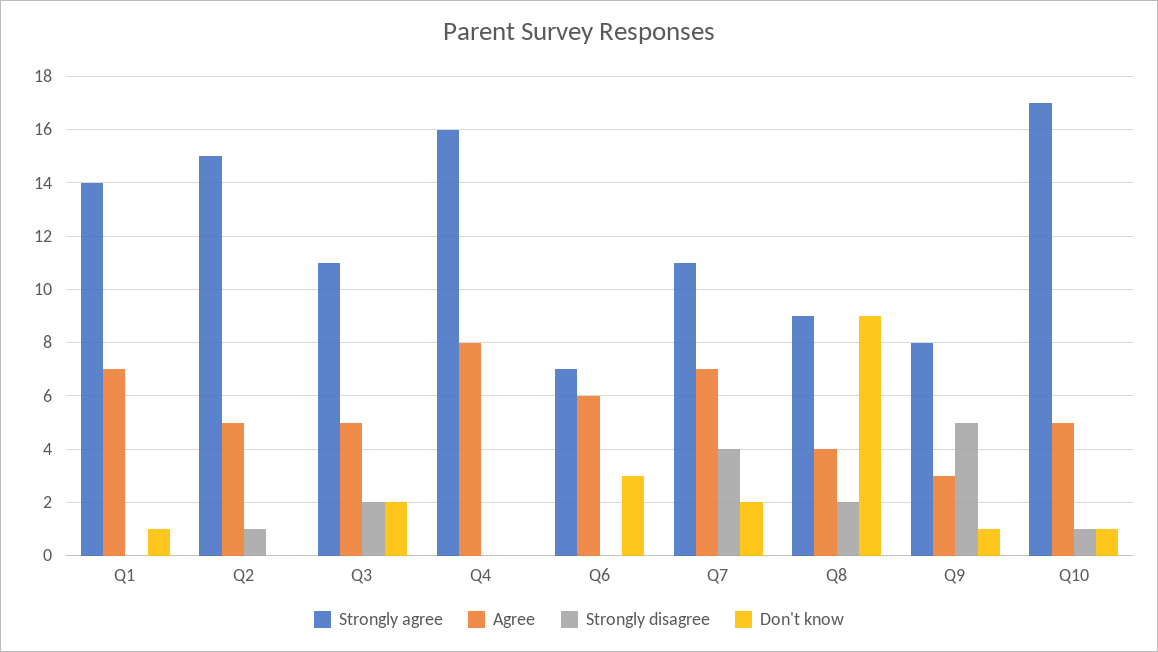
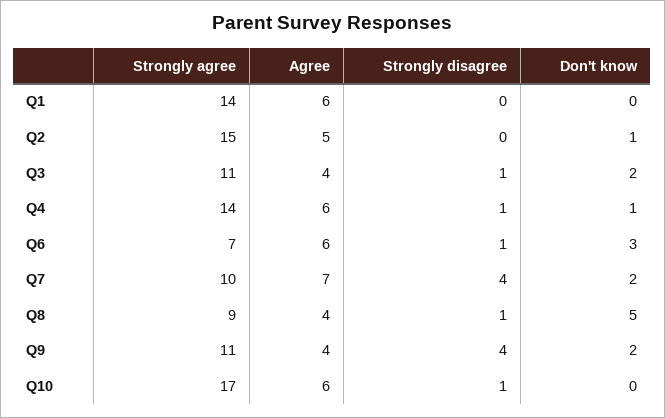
  {
    "Strongly agree": {
      "Q1": 14,
      "Q2": 15,
      "Q3": 11,
-     "Q4": 16,
+     "Q4": 14,
      "Q6": 7,
-     "Q7": 11,
+     "Q7": 10,
      "Q8": 9,
-     "Q9": 8,
+     "Q9": 11,
      "Q10": 17
    },
    "Agree": {
-     "Q1": 7,
+     "Q1": 6,
      "Q2": 5,
-     "Q3": 5,
+     "Q3": 4,
-     "Q4": 8,
+     "Q4": 6,
      "Q6": 6,
      "Q7": 7,
      "Q8": 4,
-     "Q9": 3,
+     "Q9": 4,
-     "Q10": 5
+     "Q10": 6
    },
    "Strongly disagree": {
      "Q1": 0,
-     "Q2": 1,
+     "Q2": 0,
-     "Q3": 2,
+     "Q3": 1,
-     "Q4": 0,
+     "Q4": 1,
-     "Q6": 0,
+     "Q6": 1,
      "Q7": 4,
-     "Q8": 2,
+     "Q8": 1,
-     "Q9": 5,
+     "Q9": 4,
      "Q10": 1
    },
    "Don't know": {
-     "Q1": 1,
+     "Q1": 0,
-     "Q2": 0,
+     "Q2": 1,
      "Q3": 2,
-     "Q4": 0,
+     "Q4": 1,
      "Q6": 3,
      "Q7": 2,
-     "Q8": 9,
+     "Q8": 5,
-     "Q9": 1,
+     "Q9": 2,
-     "Q10": 1
+     "Q10": 0
    }
  }

